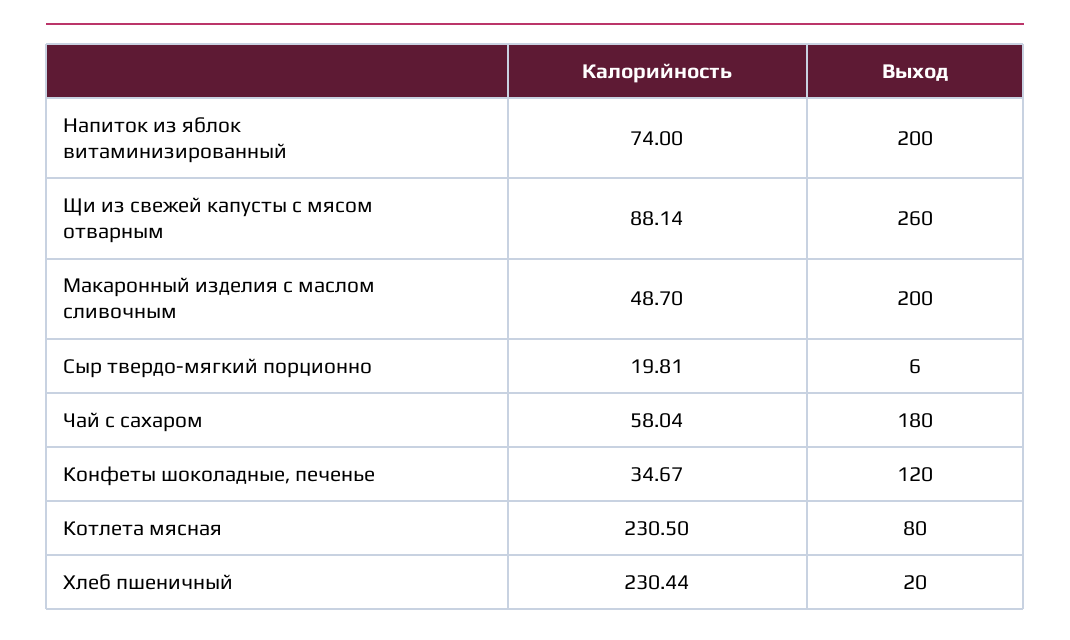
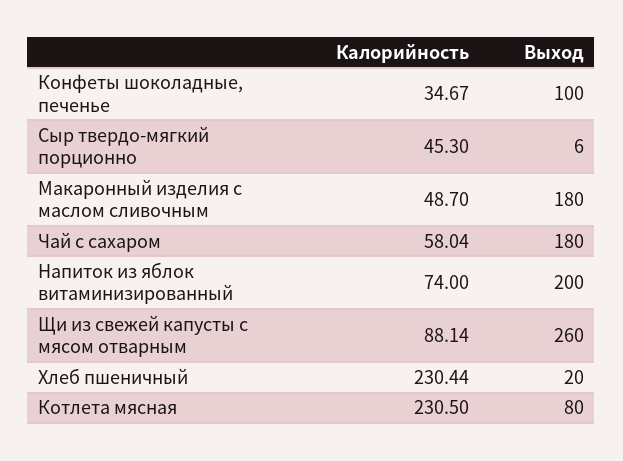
  {
    "Калорийность": {
      "Напиток из яблок витаминизированный": 74,
      "Щи из свежей капусты с мясом отварным": 88.14,
      "Макаронный изделия с маслом сливочным": 48.7,
-     "Сыр твердо-мягкий порционно": 19.81,
+     "Сыр твердо-мягкий порционно": 45.3,
      "Чай с сахаром": 58.04,
      "Конфеты шоколадные, печенье": 34.67,
      "Котлета мясная": 230.5,
      "Хлеб пшеничный": 230.44
    },
    "Выход": {
      "Напиток из яблок витаминизированный": 200,
      "Щи из свежей капусты с мясом отварным": 260,
-     "Макаронный изделия с маслом сливочным": 200,
+     "Макаронный изделия с маслом сливочным": 180,
      "Сыр твердо-мягкий порционно": 6,
      "Чай с сахаром": 180,
-     "Конфеты шоколадные, печенье": 120,
+     "Конфеты шоколадные, печенье": 100,
      "Котлета мясная": 80,
      "Хлеб пшеничный": 20
    }
  }

